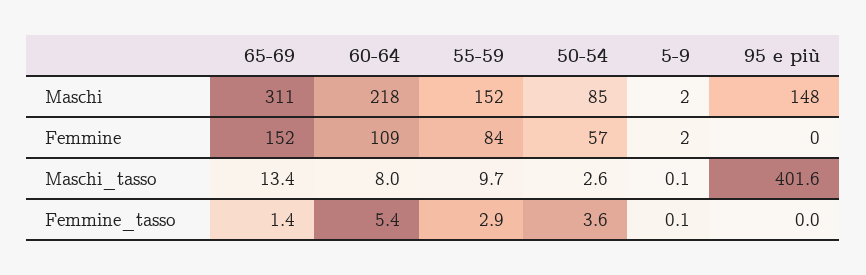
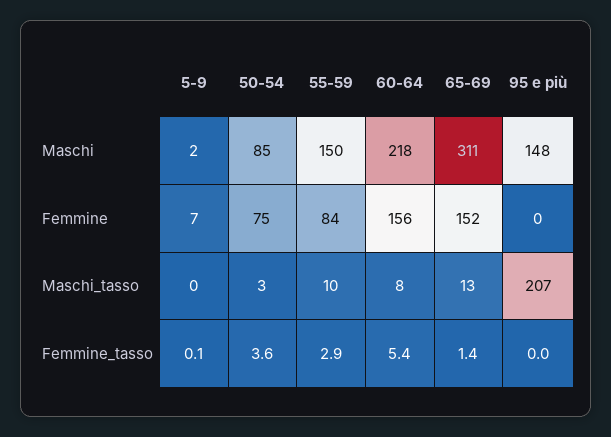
  {
    "65-69": {
      "Maschi": 311,
      "Femmine": 152,
      "Maschi_tasso": 13.4,
      "Femmine_tasso": 1.4
    },
    "60-64": {
      "Maschi": 218,
-     "Femmine": 109,
+     "Femmine": 156,
      "Maschi_tasso": 8,
      "Femmine_tasso": 5.4
    },
    "55-59": {
-     "Maschi": 152,
+     "Maschi": 150,
      "Femmine": 84,
      "Maschi_tasso": 9.7,
      "Femmine_tasso": 2.9
    },
    "50-54": {
      "Maschi": 85,
-     "Femmine": 57,
+     "Femmine": 75,
      "Maschi_tasso": 2.6,
      "Femmine_tasso": 3.6
    },
    "5-9": {
      "Maschi": 2,
-     "Femmine": 2,
+     "Femmine": 7,
      "Maschi_tasso": 0.1,
      "Femmine_tasso": 0.1
    },
    "95 e più": {
      "Maschi": 148,
      "Femmine": 0,
-     "Maschi_tasso": 401.6,
+     "Maschi_tasso": 207,
      "Femmine_tasso": 0
    }
  }

